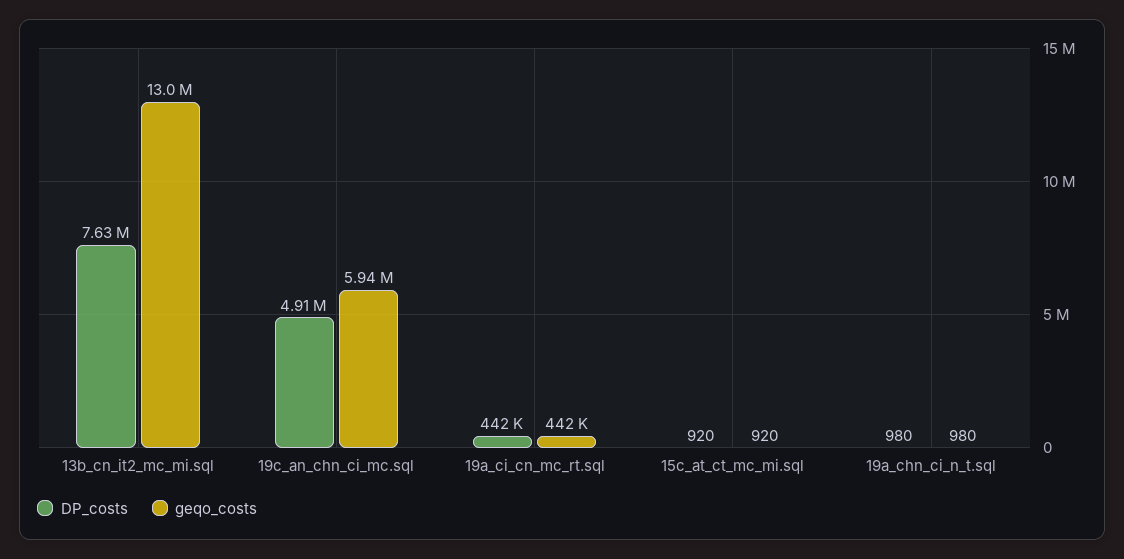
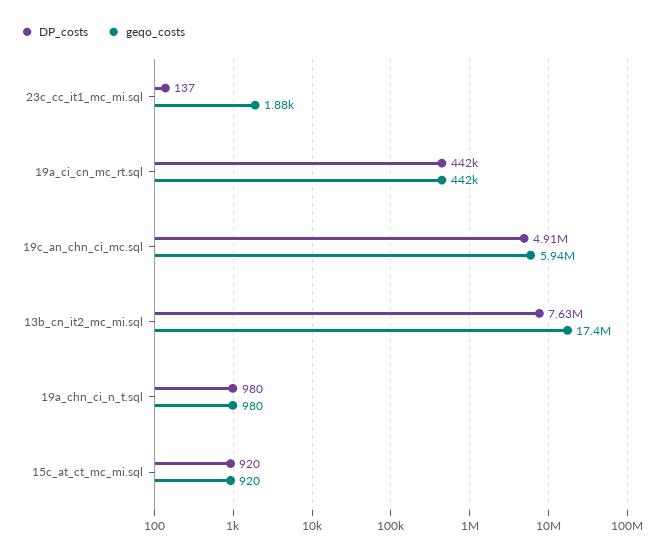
  {
    "DP_costs": {
      "13b_cn_it2_mc_mi.sql": 7630000,
      "19c_an_chn_ci_mc.sql": 4910000,
      "19a_ci_cn_mc_rt.sql": 442000,
      "15c_at_ct_mc_mi.sql": 920,
-     "19a_chn_ci_n_t.sql": 980
+     "19a_chn_ci_n_t.sql": 980,
+     "23c_cc_it1_mc_mi.sql": 137
    },
    "geqo_costs": {
-     "13b_cn_it2_mc_mi.sql": 13000000,
+     "13b_cn_it2_mc_mi.sql": 17400000,
      "19c_an_chn_ci_mc.sql": 5940000,
      "19a_ci_cn_mc_rt.sql": 442000,
      "15c_at_ct_mc_mi.sql": 920,
-     "19a_chn_ci_n_t.sql": 980
+     "19a_chn_ci_n_t.sql": 980,
+     "23c_cc_it1_mc_mi.sql": 1880
    }
  }

